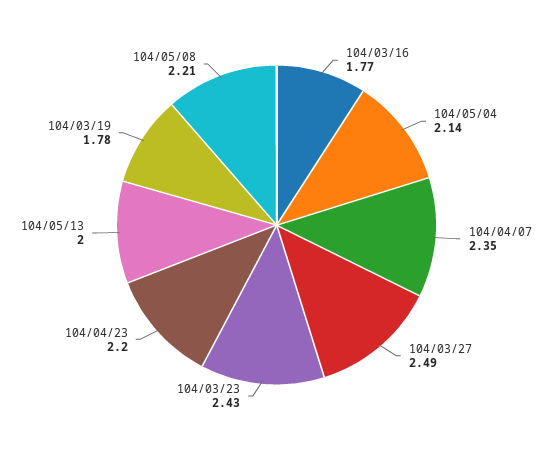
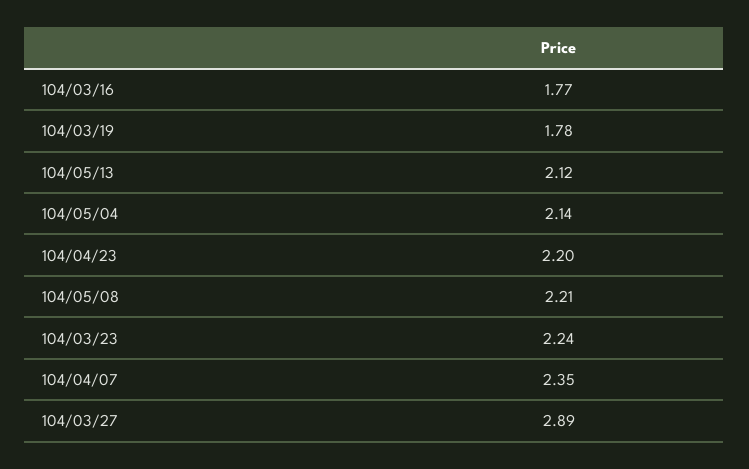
  {
    "104/03/16": 1.77,
    "104/05/04": 2.14,
    "104/04/07": 2.35,
-   "104/03/27": 2.49,
+   "104/03/27": 2.89,
-   "104/03/23": 2.43,
+   "104/03/23": 2.24,
    "104/04/23": 2.2,
-   "104/05/13": 2,
+   "104/05/13": 2.12,
    "104/03/19": 1.78,
    "104/05/08": 2.21
  }

